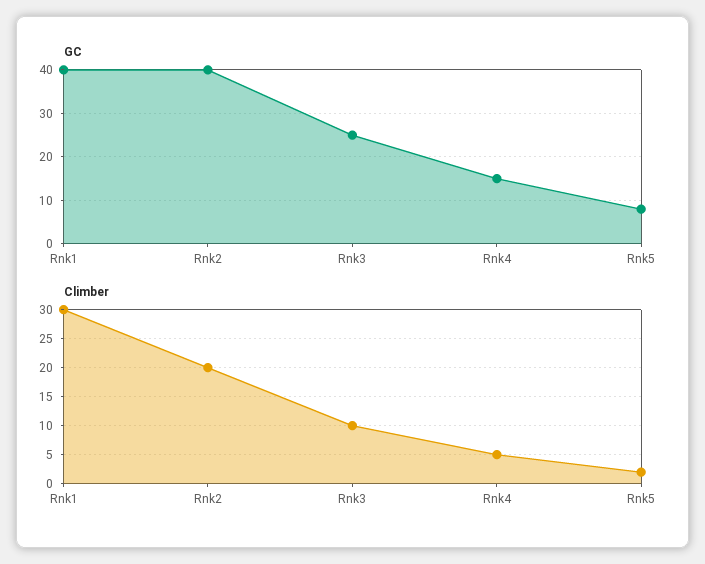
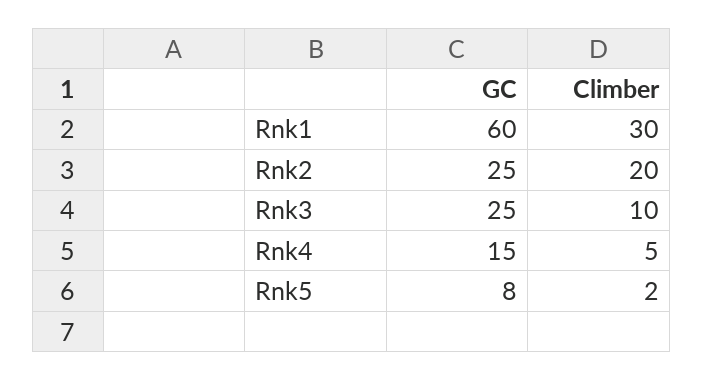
  {
    "GC": {
-     "Rnk1": 40,
+     "Rnk1": 60,
-     "Rnk2": 40,
+     "Rnk2": 25,
      "Rnk3": 25,
      "Rnk4": 15,
      "Rnk5": 8
    },
    "Climber": {
      "Rnk1": 30,
      "Rnk2": 20,
      "Rnk3": 10,
      "Rnk4": 5,
      "Rnk5": 2
    }
  }

